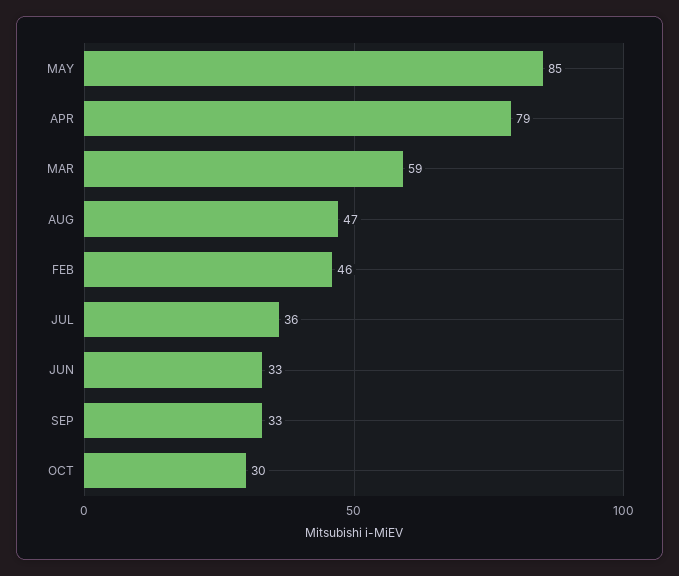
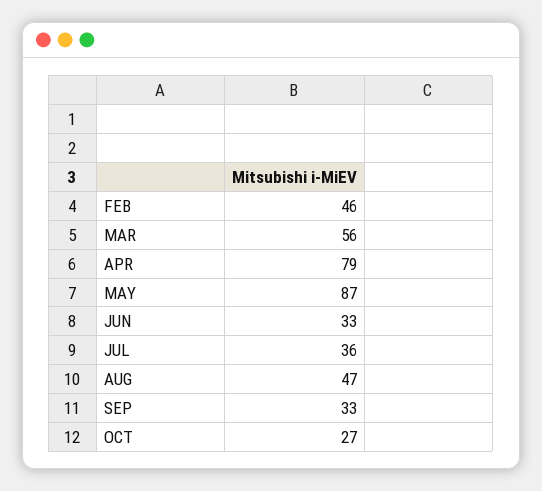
  {
-   "MAY": 85,
+   "MAY": 87,
    "APR": 79,
-   "MAR": 59,
+   "MAR": 56,
    "AUG": 47,
    "FEB": 46,
    "JUL": 36,
    "JUN": 33,
    "SEP": 33,
-   "OCT": 30
+   "OCT": 27
  }

